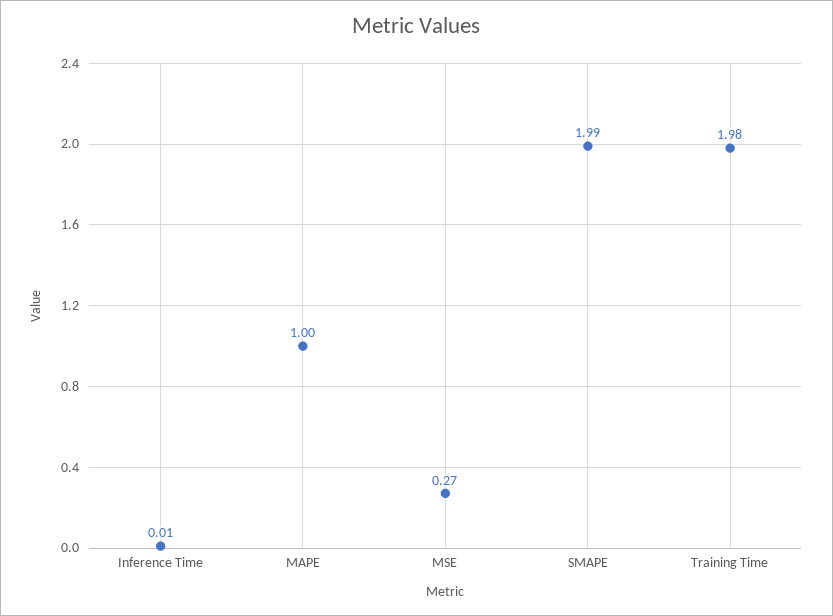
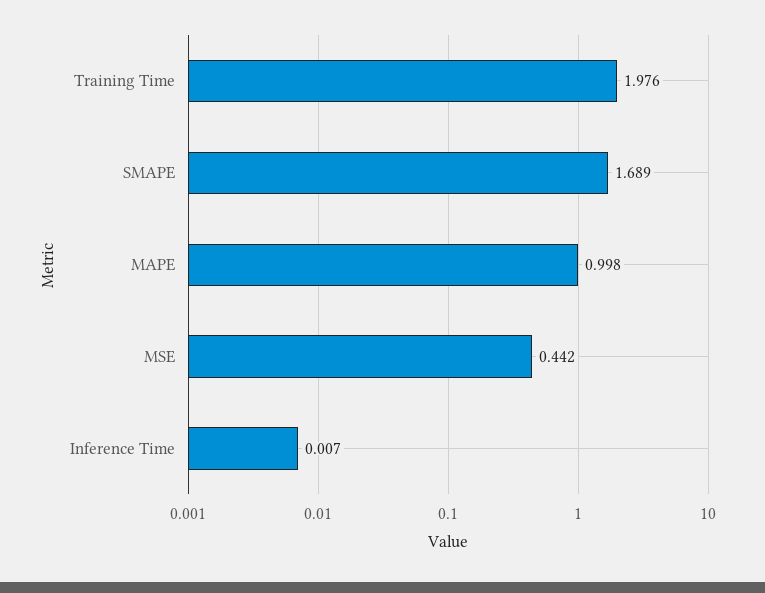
  {
    "Inference Time": 0.007,
    "MAPE": 0.998,
-   "MSE": 0.27,
+   "MSE": 0.442,
-   "SMAPE": 1.99,
+   "SMAPE": 1.689,
    "Training Time": 1.976
  }

